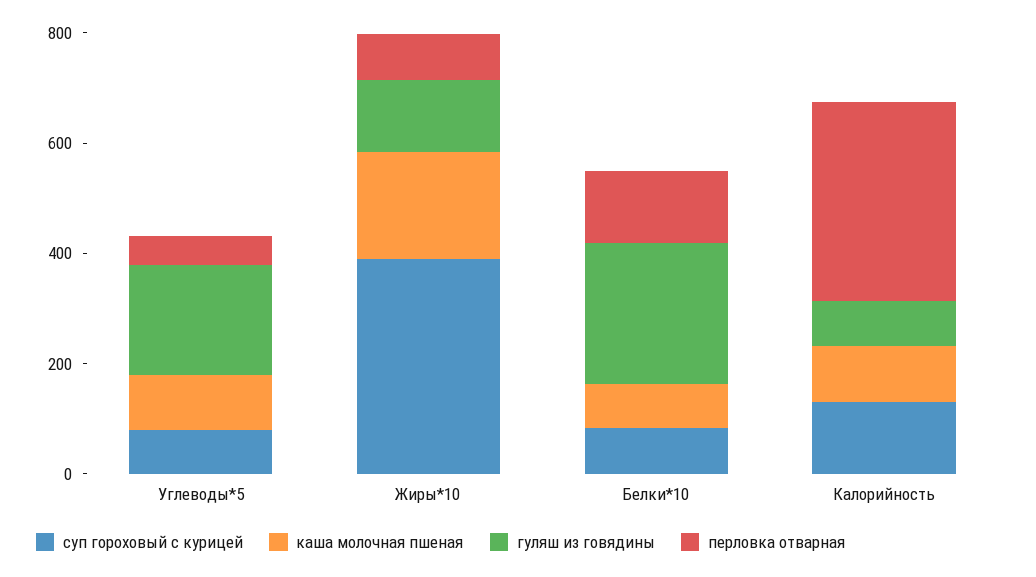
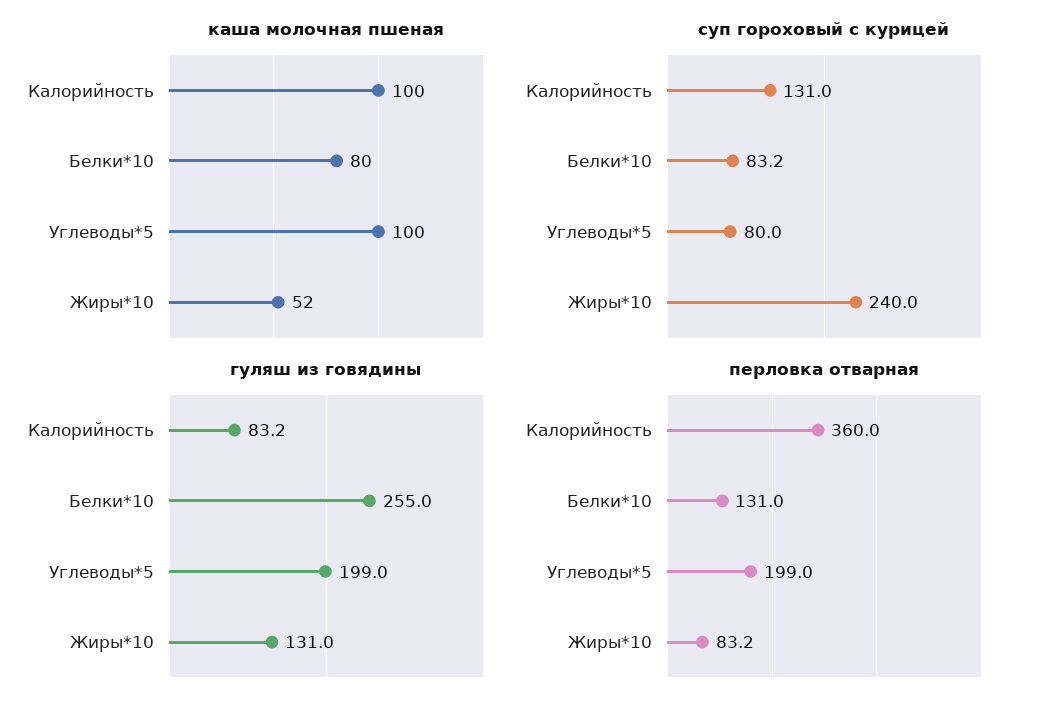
  {
    "суп гороховый с курицей": {
      "Углеводы*5": 80,
-     "Жиры*10": 400,
+     "Жиры*10": 240,
      "Белки*10": 83.2,
      "Калорийность": 131
    },
    "каша молочная пшеная": {
      "Углеводы*5": 100,
-     "Жиры*10": 200,
+     "Жиры*10": 52,
      "Белки*10": 80,
      "Калорийность": 100
    },
    "гуляш из говядины": {
      "Углеводы*5": 199,
      "Жиры*10": 131,
      "Белки*10": 255,
      "Калорийность": 83.2
    },
    "перловка отварная": {
-     "Углеводы*5": 50,
+     "Углеводы*5": 199,
      "Жиры*10": 83.2,
      "Белки*10": 131,
      "Калорийность": 360
    }
  }

